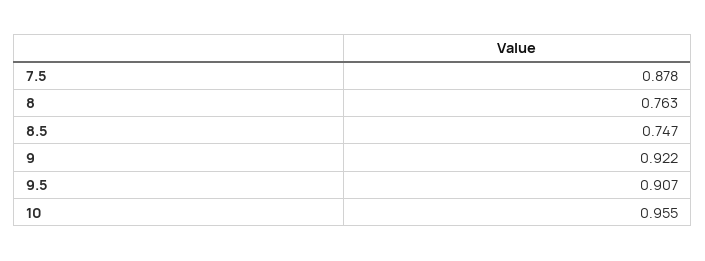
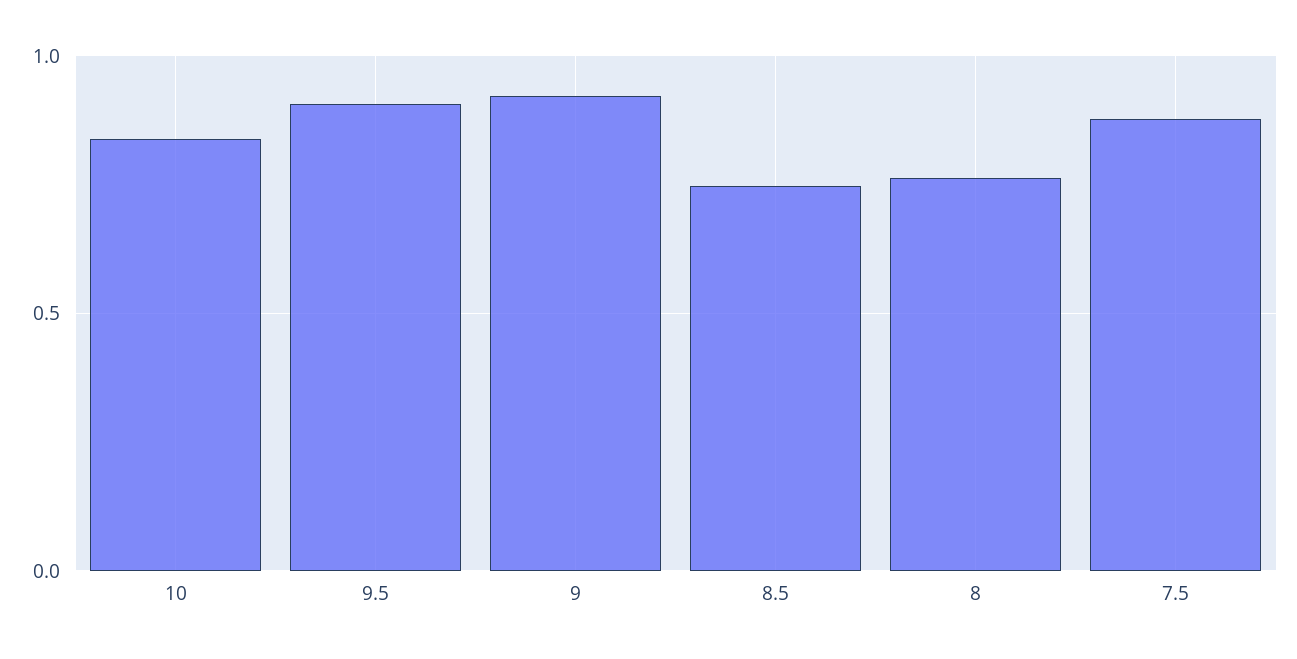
  {
    "7.5": 0.878,
    "8": 0.763,
    "8.5": 0.747,
    "9": 0.922,
    "9.5": 0.907,
-   "10": 0.955
+   "10": 0.85
  }

